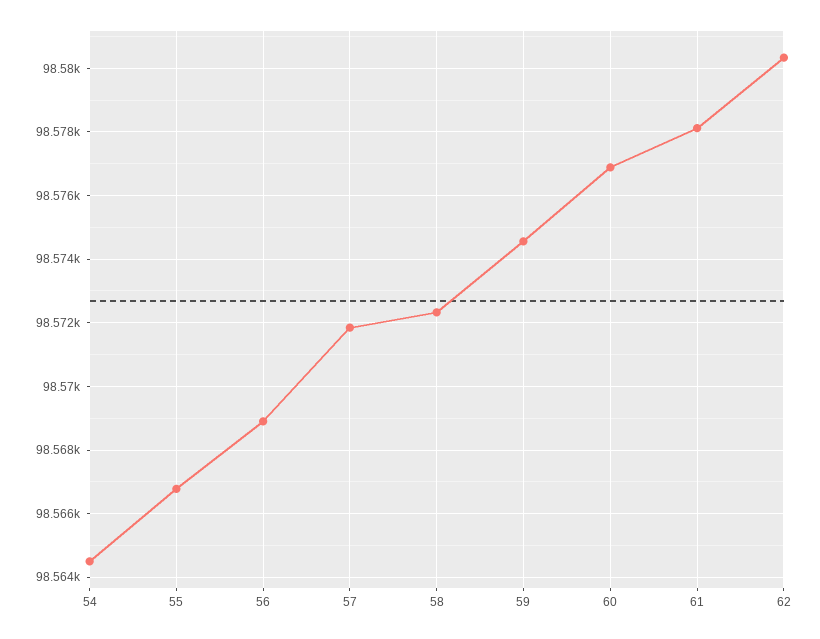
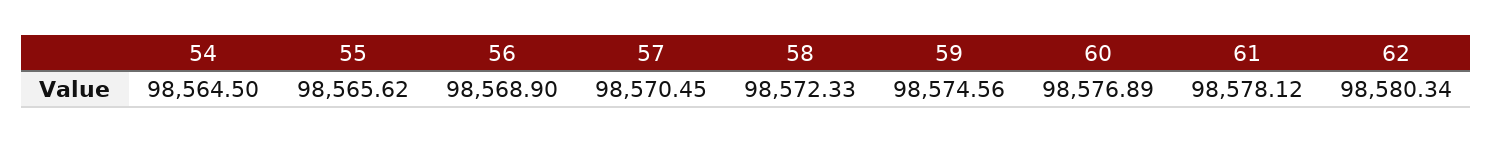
  {
    "54": 98564.5,
-   "55": 98566.8,
+   "55": 98565.62,
    "56": 98568.9,
-   "57": 98571.8,
+   "57": 98570.45,
    "58": 98572.33,
    "59": 98574.56,
    "60": 98576.89,
    "61": 98578.12,
    "62": 98580.34
  }

